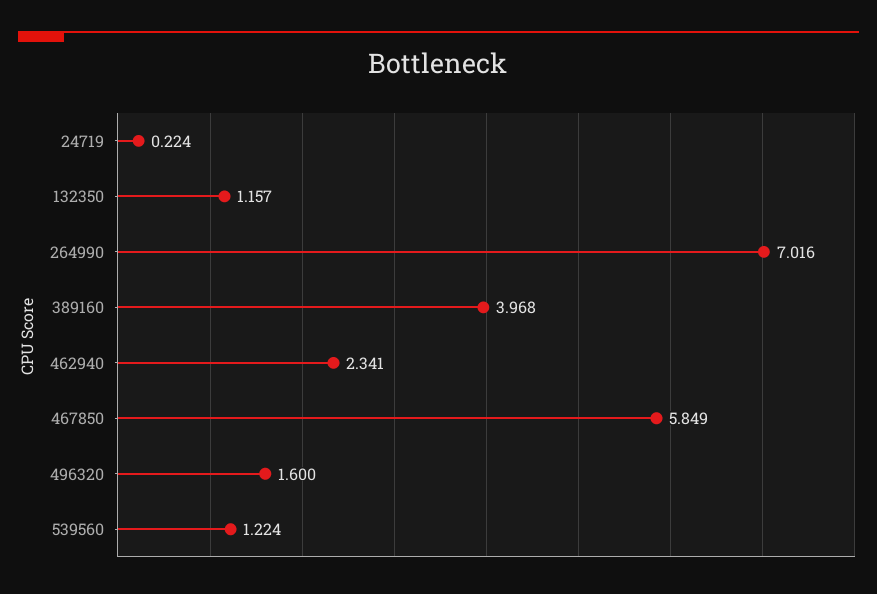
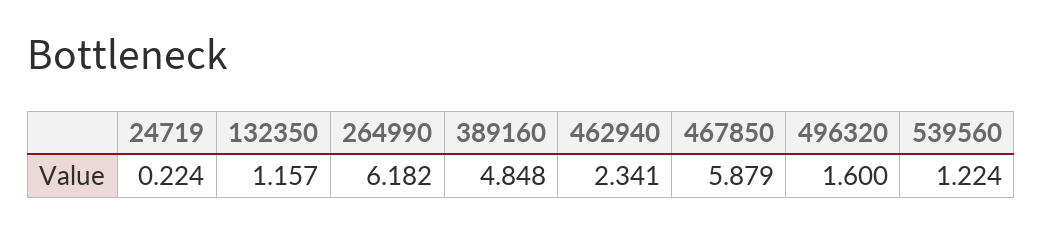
  {
    "24719": 0.224,
    "132350": 1.157,
-   "264990": 7.016,
+   "264990": 6.182,
-   "389160": 3.968,
+   "389160": 4.848,
    "462940": 2.341,
-   "467850": 5.849,
+   "467850": 5.879,
    "496320": 1.6,
    "539560": 1.224
  }

